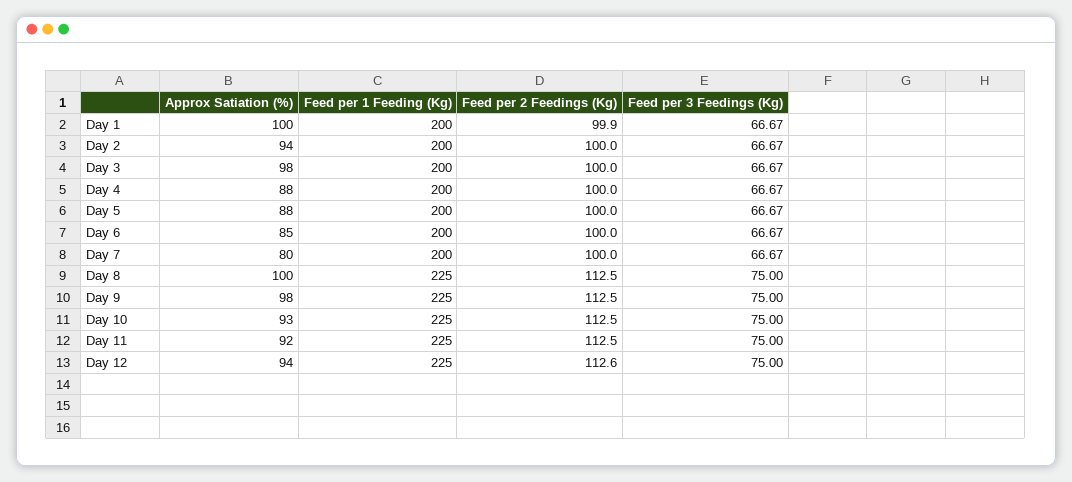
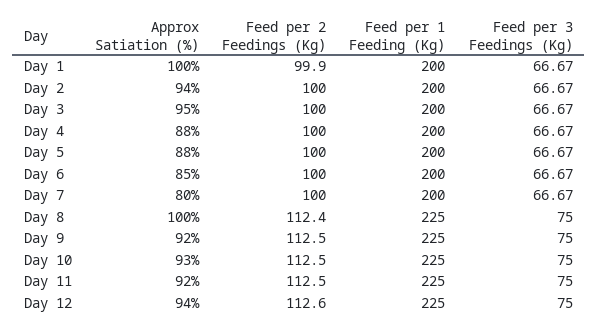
  {
    "Approx Satiation (%)": {
      "Day 1": 100,
      "Day 2": 94,
-     "Day 3": 98,
+     "Day 3": 95,
      "Day 4": 88,
      "Day 5": 88,
      "Day 6": 85,
      "Day 7": 80,
      "Day 8": 100,
-     "Day 9": 98,
+     "Day 9": 92,
      "Day 10": 93,
      "Day 11": 92,
      "Day 12": 94
    },
    "Feed per 1 Feeding (Kg)": {
      "Day 1": 200,
      "Day 2": 200,
      "Day 3": 200,
      "Day 4": 200,
      "Day 5": 200,
      "Day 6": 200,
      "Day 7": 200,
      "Day 8": 225,
      "Day 9": 225,
      "Day 10": 225,
      "Day 11": 225,
      "Day 12": 225
    },
    "Feed per 2 Feedings (Kg)": {
      "Day 1": 99.9,
      "Day 2": 100,
      "Day 3": 100,
      "Day 4": 100,
      "Day 5": 100,
      "Day 6": 100,
      "Day 7": 100,
-     "Day 8": 112.5,
+     "Day 8": 112.4,
      "Day 9": 112.5,
      "Day 10": 112.5,
      "Day 11": 112.5,
      "Day 12": 112.6
    },
    "Feed per 3 Feedings (Kg)": {
      "Day 1": 66.67,
      "Day 2": 66.67,
      "Day 3": 66.67,
      "Day 4": 66.67,
      "Day 5": 66.67,
      "Day 6": 66.67,
      "Day 7": 66.67,
      "Day 8": 75,
      "Day 9": 75,
      "Day 10": 75,
      "Day 11": 75,
      "Day 12": 75
    }
  }

